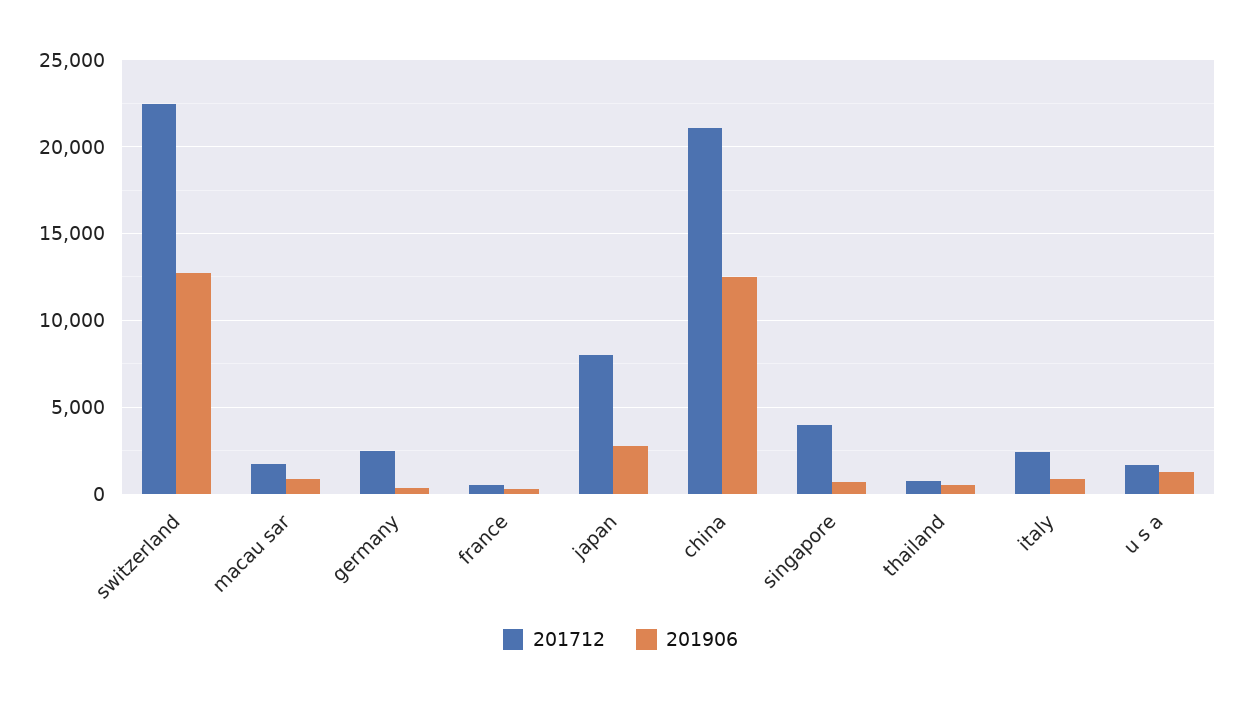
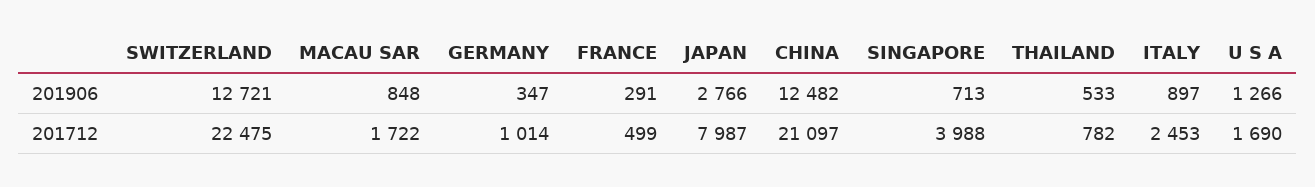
  {
    "201712": {
      "switzerland": 22475,
      "macau sar": 1722,
-     "germany": 2500,
+     "germany": 1014,
      "france": 499,
      "japan": 7987,
      "china": 21097,
      "singapore": 3988,
      "thailand": 782,
      "italy": 2453,
      "u s a": 1690
    },
    "201906": {
      "switzerland": 12721,
      "macau sar": 848,
      "germany": 347,
      "france": 291,
      "japan": 2766,
      "china": 12482,
      "singapore": 713,
      "thailand": 533,
      "italy": 897,
      "u s a": 1266
    }
  }

